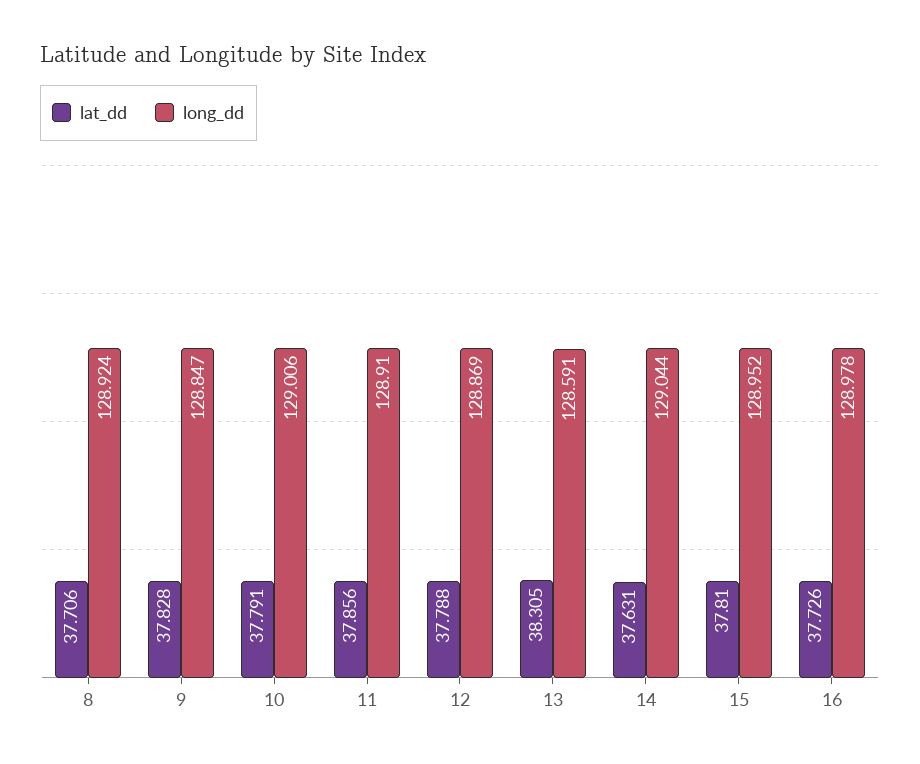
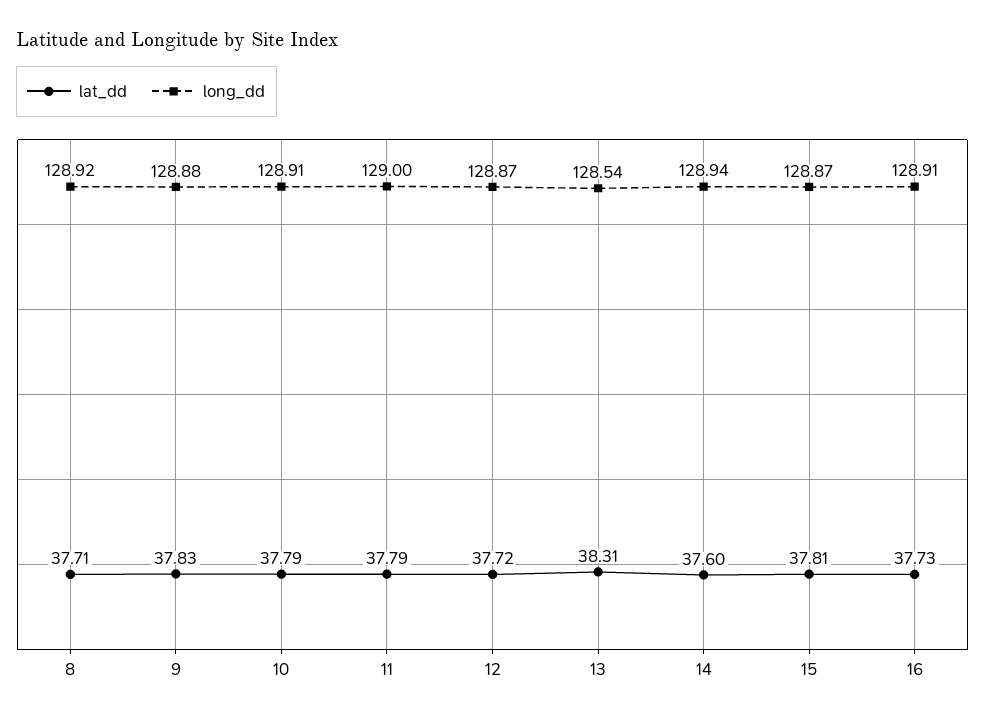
  {
    "lat_dd": {
      "8": 37.706,
      "9": 37.828,
      "10": 37.791,
-     "11": 37.856,
+     "11": 37.79,
-     "12": 37.788,
+     "12": 37.72,
      "13": 38.305,
-     "14": 37.631,
+     "14": 37.6,
      "15": 37.81,
      "16": 37.726
    },
    "long_dd": {
      "8": 128.924,
-     "9": 128.847,
+     "9": 128.88,
-     "10": 129.006,
+     "10": 128.91,
-     "11": 128.91,
+     "11": 129,
      "12": 128.869,
-     "13": 128.591,
+     "13": 128.54,
-     "14": 129.044,
+     "14": 128.94,
-     "15": 128.952,
+     "15": 128.87,
-     "16": 128.978
+     "16": 128.91
    }
  }

